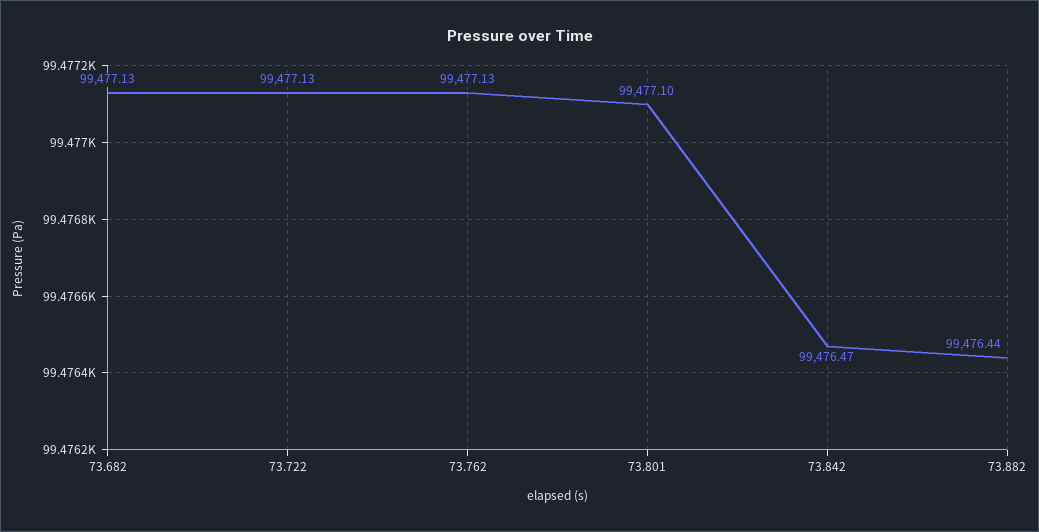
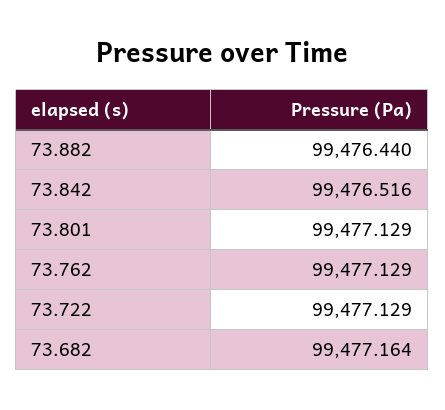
  {
-   "73.682": 99477.13,
+   "73.682": 99477.164,
    "73.722": 99477.129,
    "73.762": 99477.129,
-   "73.801": 99477.1,
+   "73.801": 99477.129,
-   "73.842": 99476.47,
+   "73.842": 99476.516,
    "73.882": 99476.44
  }

